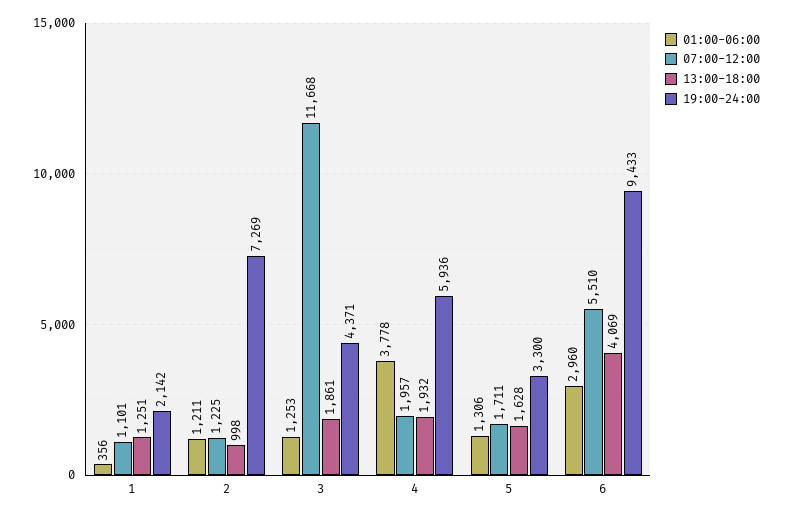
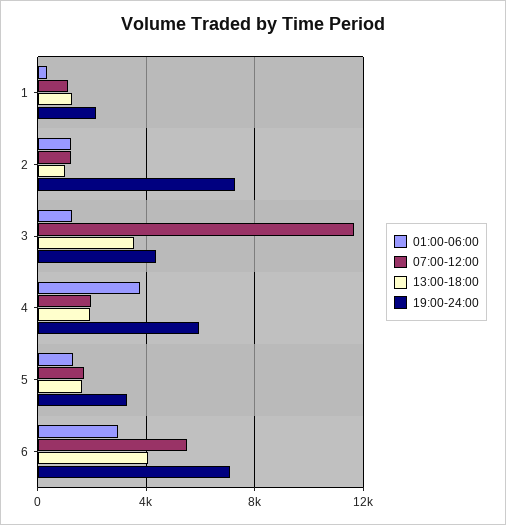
  {
    "01:00-06:00": {
      "1": 356,
      "2": 1211,
      "3": 1253,
      "4": 3778,
      "5": 1306,
      "6": 2960
    },
    "07:00-12:00": {
      "1": 1101,
      "2": 1225,
      "3": 11668,
      "4": 1957,
      "5": 1711,
      "6": 5510
    },
    "13:00-18:00": {
      "1": 1251,
      "2": 998,
-     "3": 1861,
+     "3": 3500,
      "4": 1932,
      "5": 1628,
      "6": 4069
    },
    "19:00-24:00": {
      "1": 2142,
      "2": 7269,
      "3": 4371,
      "4": 5936,
      "5": 3300,
-     "6": 9433
+     "6": 7000
    }
  }

